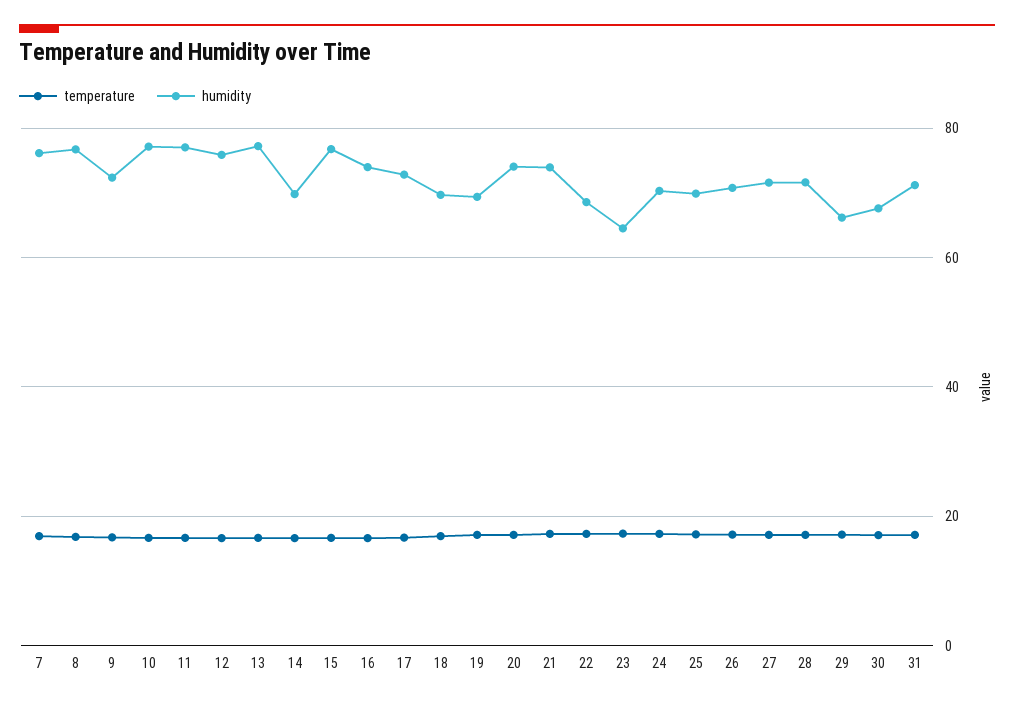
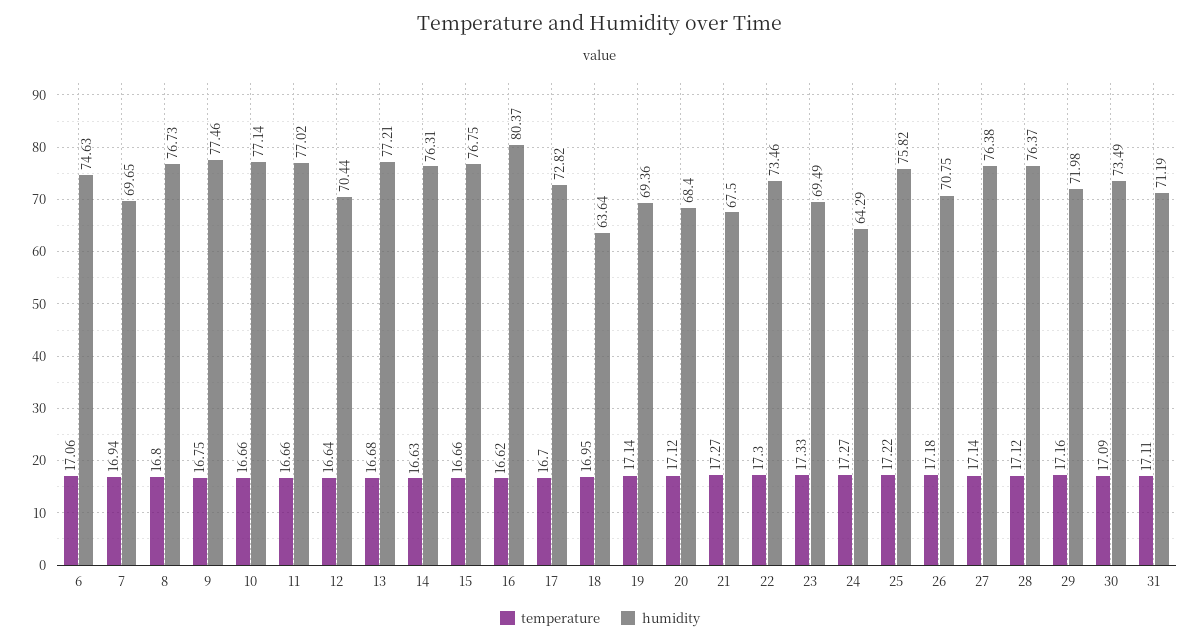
  {
    "temperature": {
      "7": 16.94,
      "8": 16.8,
      "9": 16.75,
      "10": 16.66,
      "11": 16.66,
      "12": 16.64,
      "13": 16.68,
      "14": 16.63,
      "15": 16.66,
      "16": 16.62,
      "17": 16.7,
      "18": 16.95,
      "19": 17.14,
      "20": 17.12,
      "21": 17.27,
      "22": 17.3,
      "23": 17.33,
      "24": 17.27,
      "25": 17.22,
      "26": 17.18,
      "27": 17.14,
      "28": 17.12,
      "29": 17.16,
      "30": 17.09,
-     "31": 17.11
+     "31": 17.11,
+     "6": 17.06
    },
    "humidity": {
-     "7": 76,
+     "7": 69.65,
      "8": 76.73,
-     "9": 72,
+     "9": 77.46,
      "10": 77.14,
      "11": 77.02,
-     "12": 76,
+     "12": 70.44,
      "13": 77.21,
-     "14": 70,
+     "14": 76.31,
      "15": 76.75,
-     "16": 74,
+     "16": 80.37,
      "17": 72.82,
-     "18": 70,
+     "18": 63.64,
      "19": 69.36,
-     "20": 74,
+     "20": 68.4,
-     "21": 74,
+     "21": 67.5,
-     "22": 68,
+     "22": 73.46,
-     "23": 64,
+     "23": 69.49,
-     "24": 70,
+     "24": 64.29,
-     "25": 70,
+     "25": 75.82,
      "26": 70.75,
-     "27": 72,
+     "27": 76.38,
-     "28": 72,
+     "28": 76.37,
-     "29": 66,
+     "29": 71.98,
-     "30": 68,
+     "30": 73.49,
-     "31": 71.19
+     "31": 71.19,
+     "6": 74.63
    }
  }

